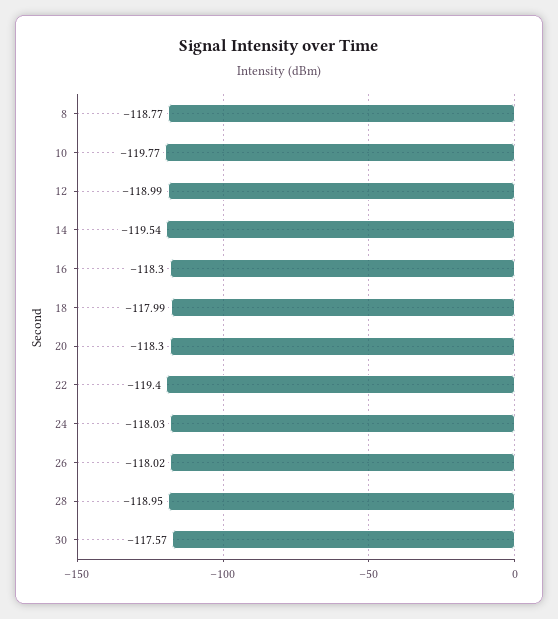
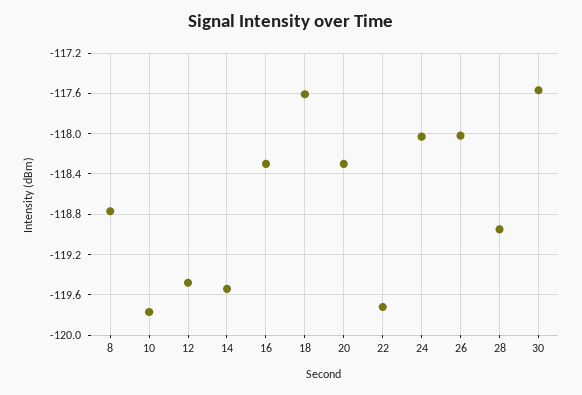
  {
    "8": -118.77,
    "10": -119.77,
-   "12": -118.99,
+   "12": -119.5,
    "14": -119.54,
    "16": -118.3,
-   "18": -117.99,
+   "18": -117.6,
    "20": -118.3,
-   "22": -119.4,
+   "22": -119.7,
    "24": -118.03,
    "26": -118.02,
    "28": -118.95,
    "30": -117.57
  }

